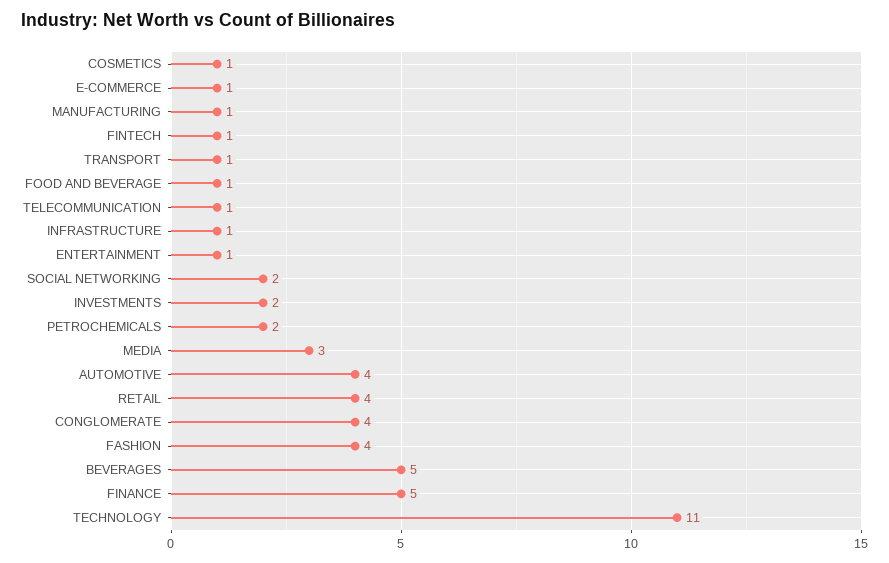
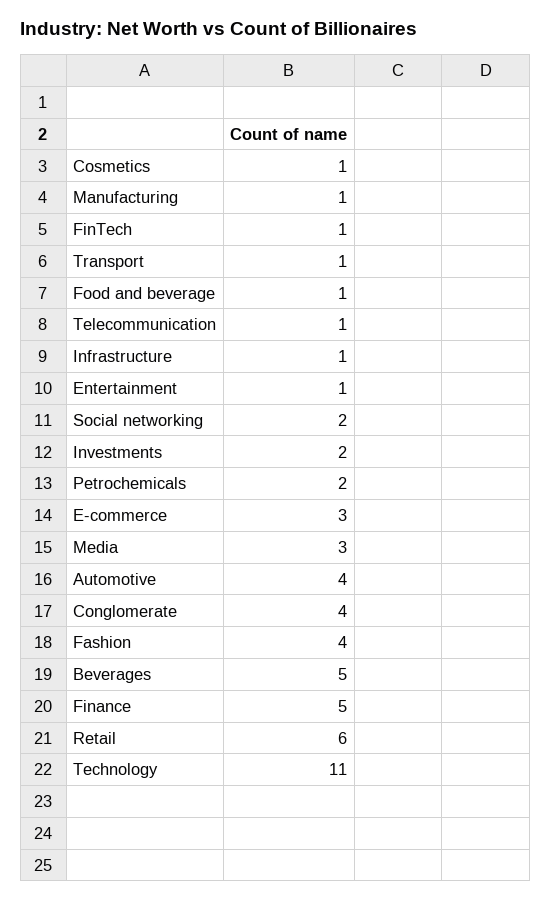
  {
    "COSMETICS": 1,
-   "E-COMMERCE": 1,
+   "E-COMMERCE": 3,
    "MANUFACTURING": 1,
    "FINTECH": 1,
    "TRANSPORT": 1,
    "FOOD AND BEVERAGE": 1,
    "TELECOMMUNICATION": 1,
    "INFRASTRUCTURE": 1,
    "ENTERTAINMENT": 1,
    "SOCIAL NETWORKING": 2,
    "INVESTMENTS": 2,
    "PETROCHEMICALS": 2,
    "MEDIA": 3,
    "AUTOMOTIVE": 4,
-   "RETAIL": 4,
+   "RETAIL": 6,
    "CONGLOMERATE": 4,
    "FASHION": 4,
    "BEVERAGES": 5,
    "FINANCE": 5,
    "TECHNOLOGY": 11
  }

